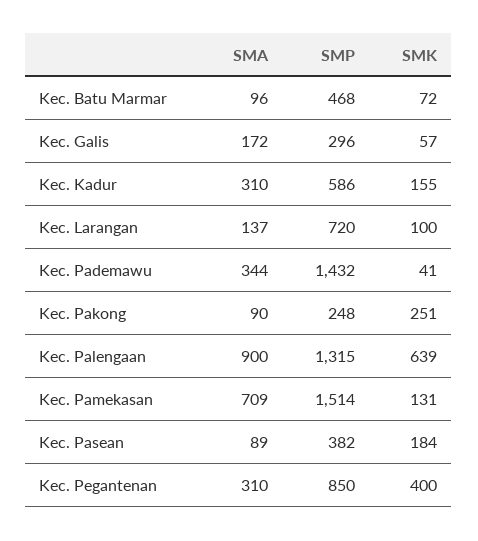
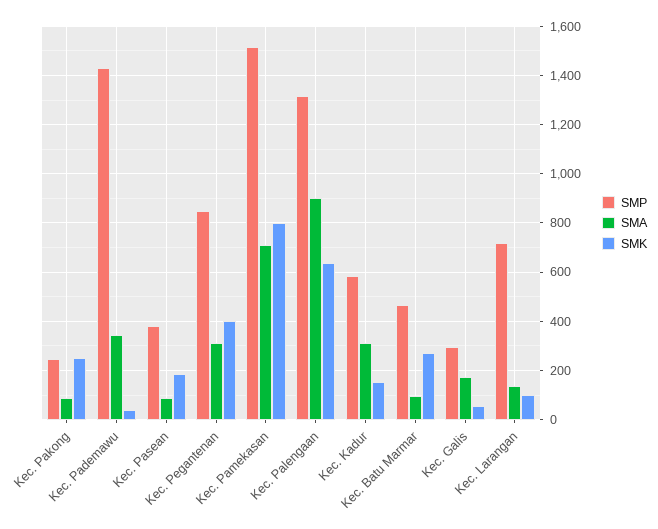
  {
    "SMA": {
      "Kec. Batu Marmar": 96,
      "Kec. Galis": 172,
      "Kec. Kadur": 310,
      "Kec. Larangan": 137,
      "Kec. Pademawu": 344,
      "Kec. Pakong": 90,
      "Kec. Palengaan": 900,
      "Kec. Pamekasan": 709,
      "Kec. Pasean": 89,
      "Kec. Pegantenan": 310
    },
    "SMP": {
      "Kec. Batu Marmar": 468,
      "Kec. Galis": 296,
      "Kec. Kadur": 586,
      "Kec. Larangan": 720,
      "Kec. Pademawu": 1432,
      "Kec. Pakong": 248,
      "Kec. Palengaan": 1315,
      "Kec. Pamekasan": 1514,
      "Kec. Pasean": 382,
      "Kec. Pegantenan": 850
    },
    "SMK": {
-     "Kec. Batu Marmar": 72,
+     "Kec. Batu Marmar": 275,
      "Kec. Galis": 57,
      "Kec. Kadur": 155,
      "Kec. Larangan": 100,
      "Kec. Pademawu": 41,
      "Kec. Pakong": 251,
      "Kec. Palengaan": 639,
-     "Kec. Pamekasan": 131,
+     "Kec. Pamekasan": 800,
      "Kec. Pasean": 184,
      "Kec. Pegantenan": 400
    }
  }

